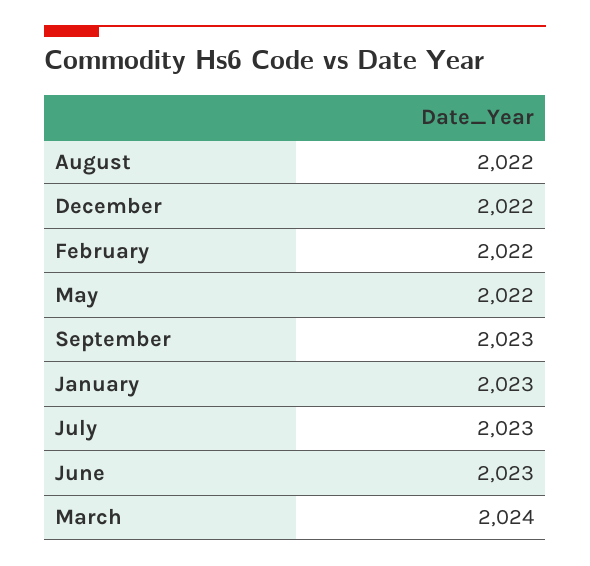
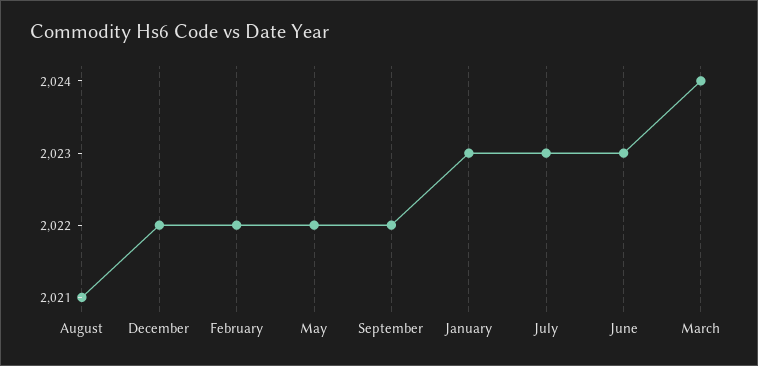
  {
-   "August": 2022,
+   "August": 2021,
    "December": 2022,
    "February": 2022,
    "May": 2022,
-   "September": 2023,
+   "September": 2022,
    "January": 2023,
    "July": 2023,
    "June": 2023,
    "March": 2024
  }

